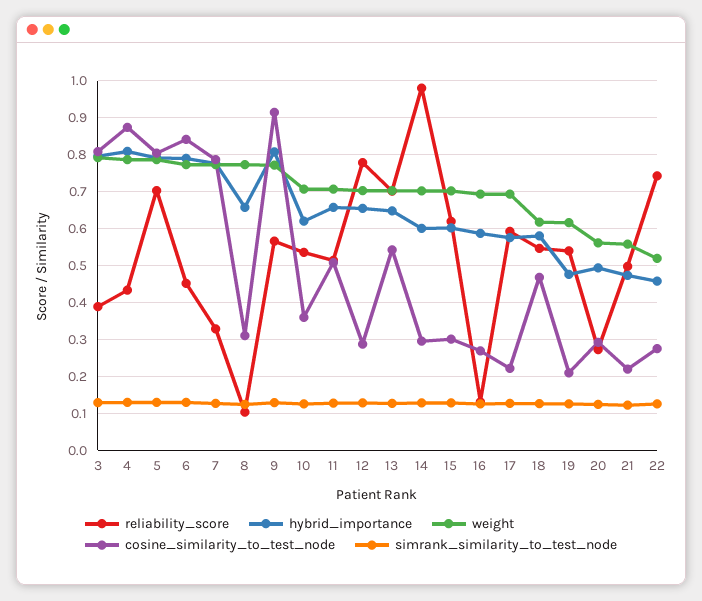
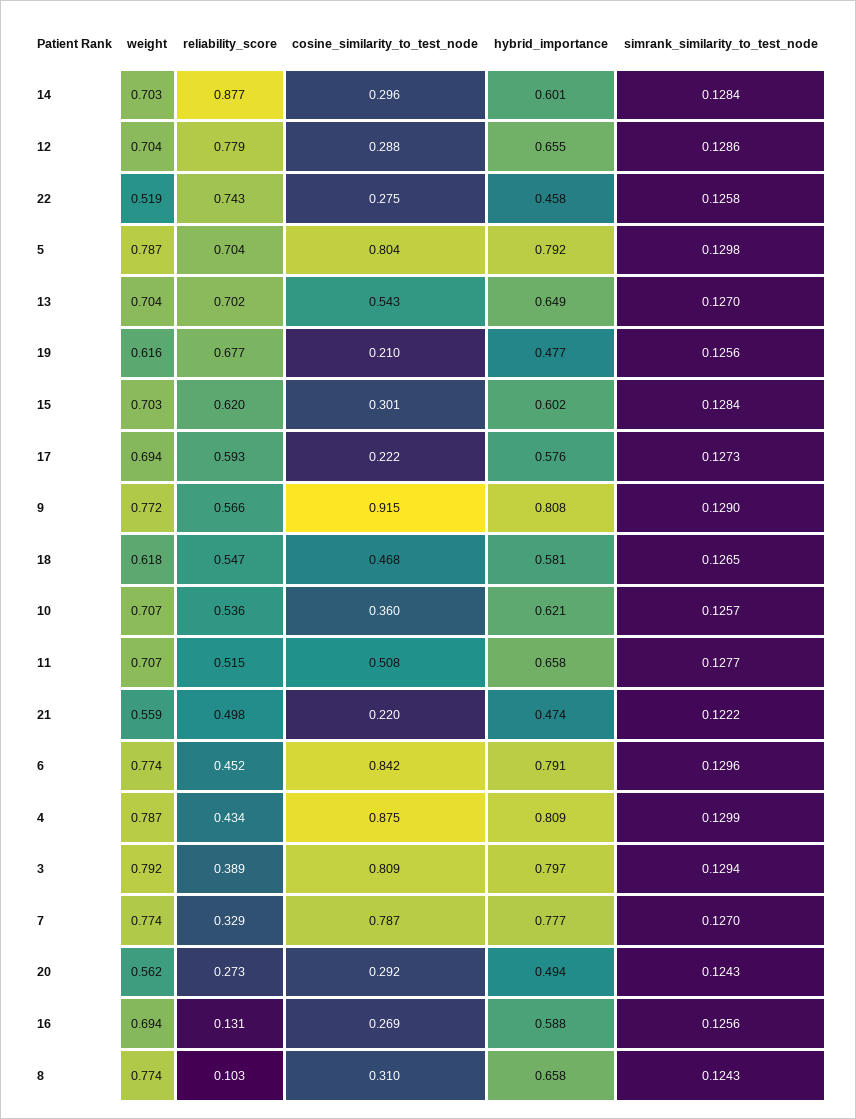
  {
    "reliability_score": {
      "3": 0.389,
      "4": 0.434,
      "5": 0.704,
      "6": 0.452,
      "7": 0.329,
      "8": 0.103,
      "9": 0.566,
      "10": 0.536,
      "11": 0.515,
      "12": 0.779,
      "13": 0.702,
-     "14": 0.98,
+     "14": 0.877,
      "15": 0.62,
      "16": 0.131,
      "17": 0.593,
      "18": 0.547,
-     "19": 0.54,
+     "19": 0.677,
      "20": 0.273,
      "21": 0.498,
      "22": 0.743
    },
    "hybrid_importance": {
      "3": 0.797,
      "4": 0.809,
      "5": 0.792,
      "6": 0.791,
      "7": 0.777,
      "8": 0.658,
      "9": 0.808,
      "10": 0.621,
      "11": 0.658,
      "12": 0.655,
      "13": 0.649,
      "14": 0.601,
      "15": 0.602,
      "16": 0.588,
      "17": 0.576,
      "18": 0.581,
      "19": 0.477,
      "20": 0.494,
      "21": 0.474,
      "22": 0.458
    },
    "weight": {
      "3": 0.792,
      "4": 0.787,
      "5": 0.787,
      "6": 0.774,
      "7": 0.774,
      "8": 0.774,
      "9": 0.772,
      "10": 0.707,
      "11": 0.707,
      "12": 0.704,
      "13": 0.704,
      "14": 0.703,
      "15": 0.703,
      "16": 0.694,
      "17": 0.694,
      "18": 0.618,
      "19": 0.616,
      "20": 0.562,
      "21": 0.559,
      "22": 0.519
    },
    "cosine_similarity_to_test_node": {
      "3": 0.809,
      "4": 0.875,
      "5": 0.804,
      "6": 0.842,
      "7": 0.787,
      "8": 0.31,
      "9": 0.915,
      "10": 0.36,
      "11": 0.508,
      "12": 0.288,
      "13": 0.543,
      "14": 0.296,
      "15": 0.301,
      "16": 0.269,
      "17": 0.222,
      "18": 0.468,
      "19": 0.21,
      "20": 0.292,
      "21": 0.22,
      "22": 0.275
    },
    "simrank_similarity_to_test_node": {
      "3": 0.1294,
      "4": 0.1299,
      "5": 0.1298,
      "6": 0.1296,
      "7": 0.127,
      "8": 0.1243,
      "9": 0.129,
      "10": 0.1257,
      "11": 0.1277,
      "12": 0.1286,
      "13": 0.127,
      "14": 0.1284,
      "15": 0.1284,
      "16": 0.1256,
      "17": 0.1273,
      "18": 0.1265,
      "19": 0.1256,
      "20": 0.1243,
      "21": 0.1222,
      "22": 0.1258
    }
  }

